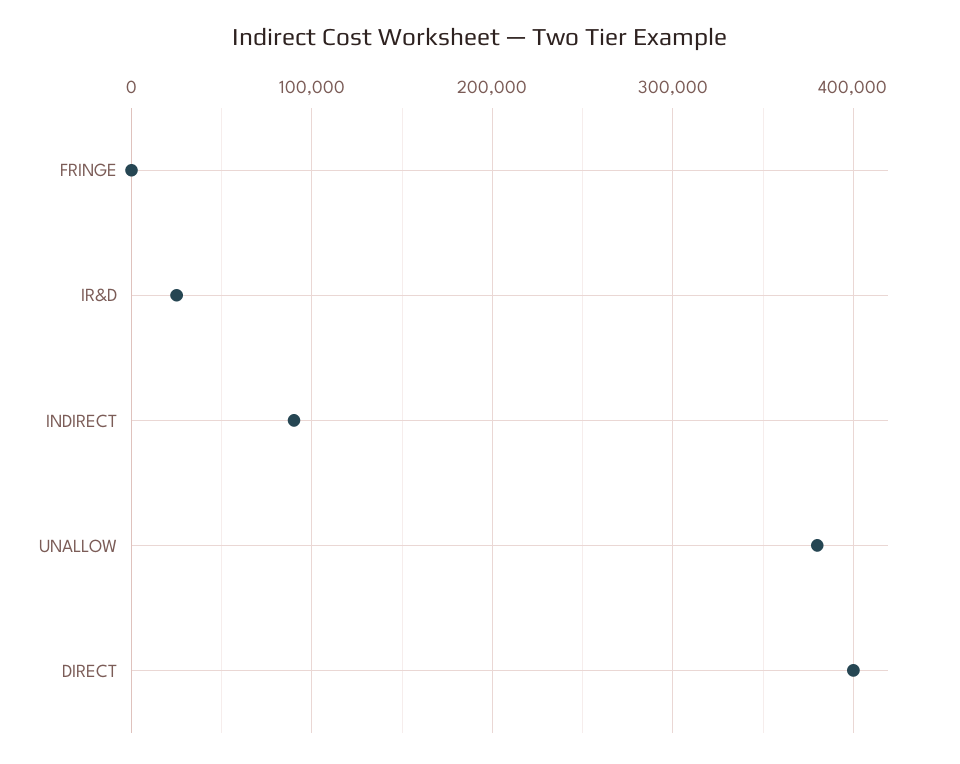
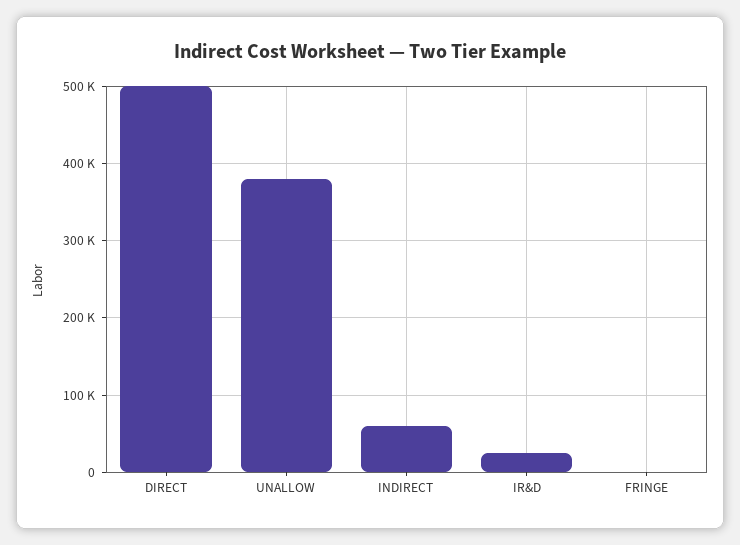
  {
    "FRINGE": 0,
    "IR&D": 30000,
-   "INDIRECT": 90000,
+   "INDIRECT": 60000,
    "UNALLOW": 380000,
-   "DIRECT": 400000
+   "DIRECT": 500000
  }

